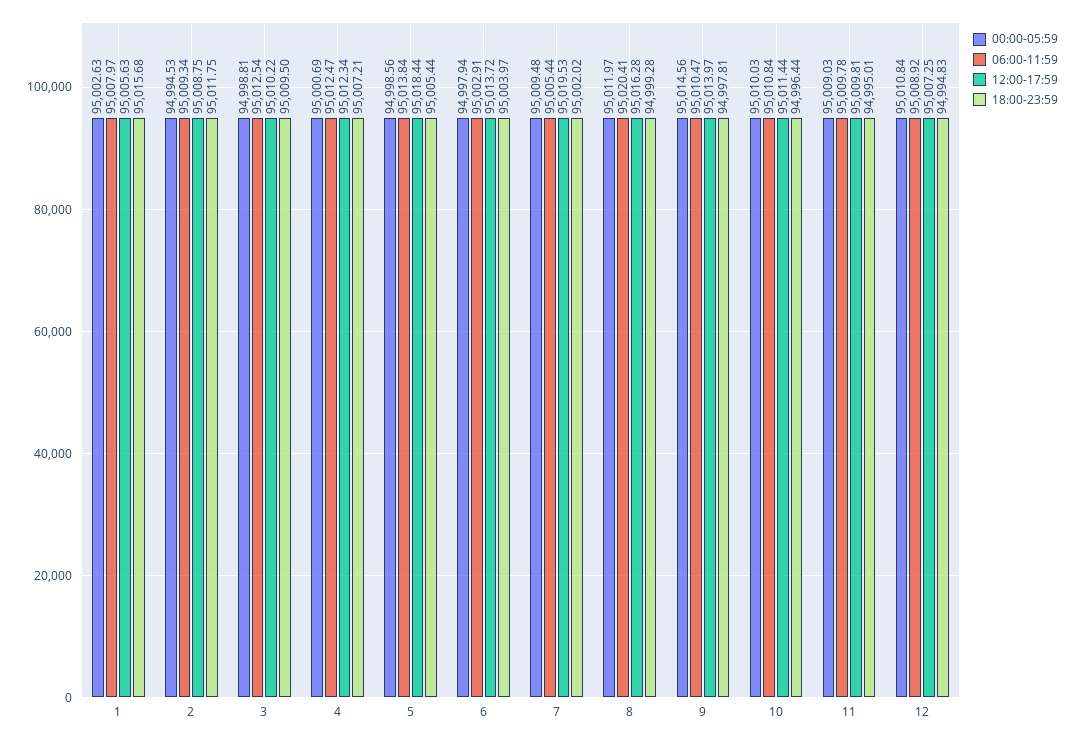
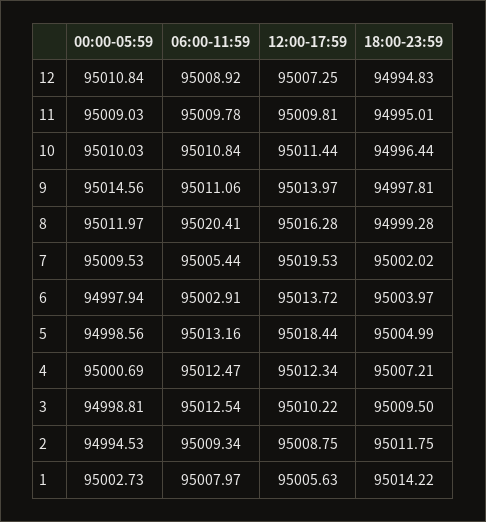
  {
    "00:00-05:59": {
-     "1": 95002.63,
+     "1": 95002.73,
      "2": 94994.53,
      "3": 94998.81,
      "4": 95000.69,
      "5": 94998.56,
      "6": 94997.94,
-     "7": 95009.48,
+     "7": 95009.53,
      "8": 95011.97,
      "9": 95014.56,
      "10": 95010.03,
      "11": 95009.03,
      "12": 95010.84
    },
    "06:00-11:59": {
      "1": 95007.97,
      "2": 95009.34,
      "3": 95012.54,
      "4": 95012.47,
-     "5": 95013.84,
+     "5": 95013.16,
      "6": 95002.91,
      "7": 95005.44,
      "8": 95020.41,
-     "9": 95010.47,
+     "9": 95011.06,
      "10": 95010.84,
      "11": 95009.78,
      "12": 95008.92
    },
    "12:00-17:59": {
      "1": 95005.63,
      "2": 95008.75,
      "3": 95010.22,
      "4": 95012.34,
      "5": 95018.44,
      "6": 95013.72,
      "7": 95019.53,
      "8": 95016.28,
      "9": 95013.97,
      "10": 95011.44,
      "11": 95009.81,
      "12": 95007.25
    },
    "18:00-23:59": {
-     "1": 95015.68,
+     "1": 95014.22,
      "2": 95011.75,
      "3": 95009.5,
      "4": 95007.21,
-     "5": 95005.44,
+     "5": 95004.99,
      "6": 95003.97,
      "7": 95002.02,
      "8": 94999.28,
      "9": 94997.81,
      "10": 94996.44,
      "11": 94995.01,
      "12": 94994.83
    }
  }

